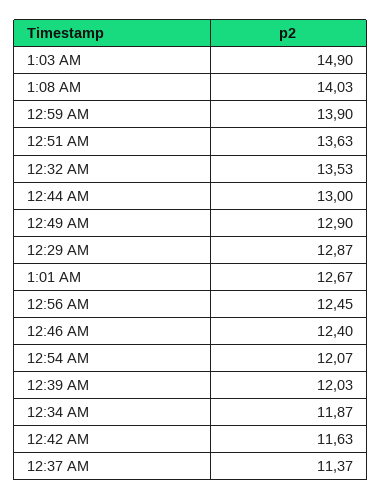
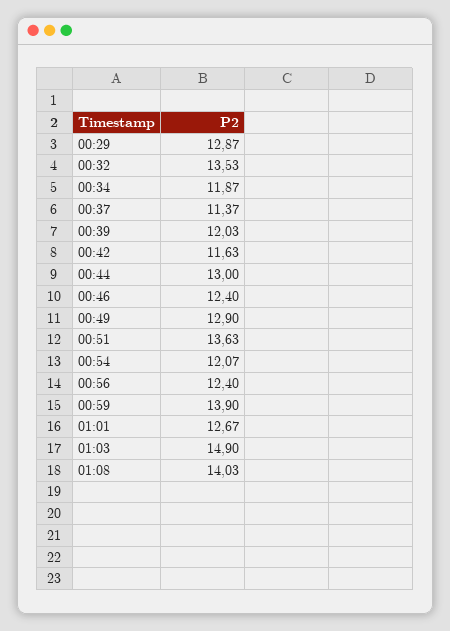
  {
    "1:03 AM": 14.9,
    "1:08 AM": 14.03,
    "12:59 AM": 13.9,
    "12:51 AM": 13.63,
    "12:32 AM": 13.53,
    "12:44 AM": 13,
    "12:49 AM": 12.9,
    "12:29 AM": 12.87,
    "1:01 AM": 12.67,
-   "12:56 AM": 12.45,
+   "12:56 AM": 12.4,
    "12:46 AM": 12.4,
    "12:54 AM": 12.07,
    "12:39 AM": 12.03,
    "12:34 AM": 11.87,
    "12:42 AM": 11.63,
    "12:37 AM": 11.37
  }

